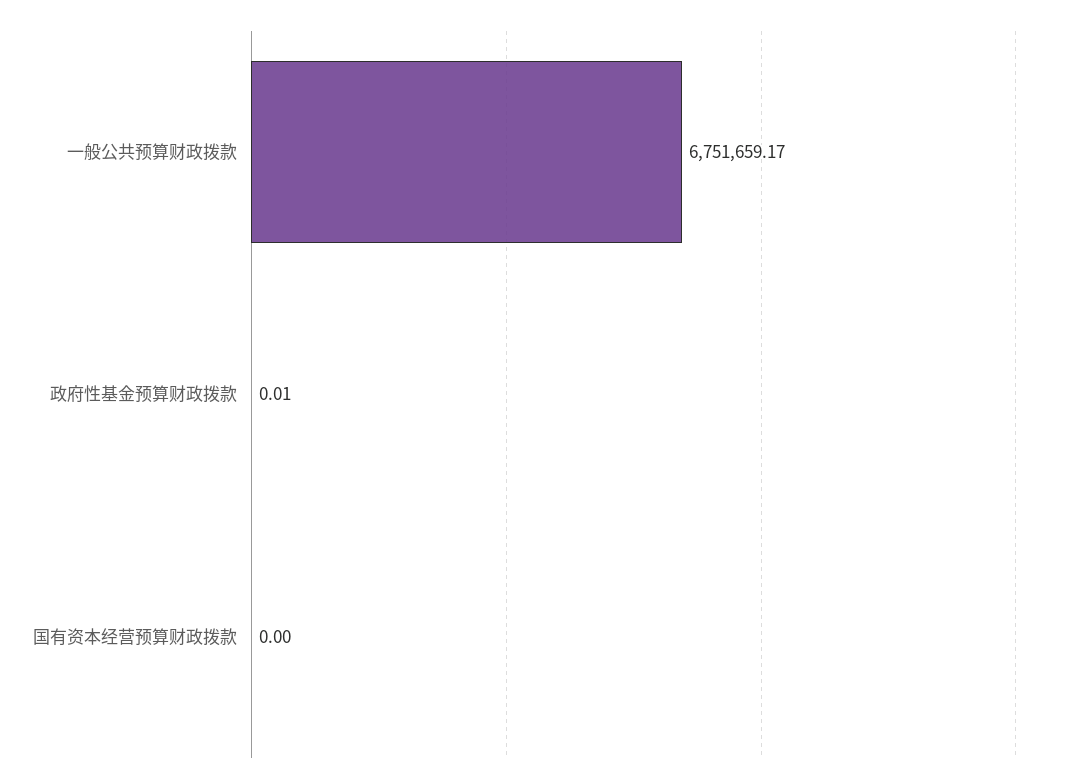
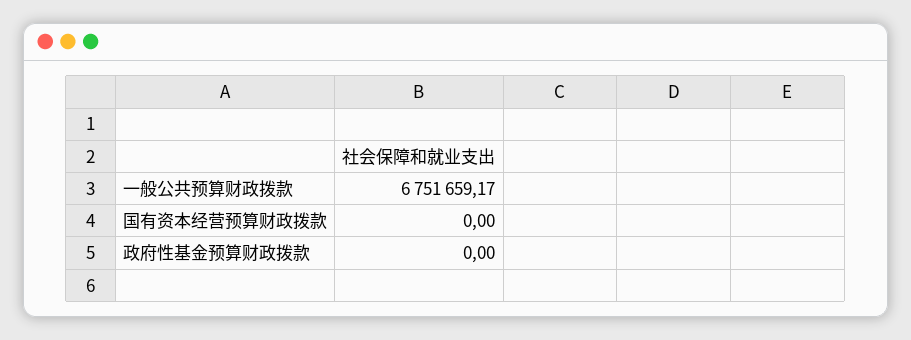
  {
    "一般公共预算财政拨款": 6751659.17,
-   "政府性基金预算财政拨款": 0.01,
+   "政府性基金预算财政拨款": 0,
    "国有资本经营预算财政拨款": 0
  }

